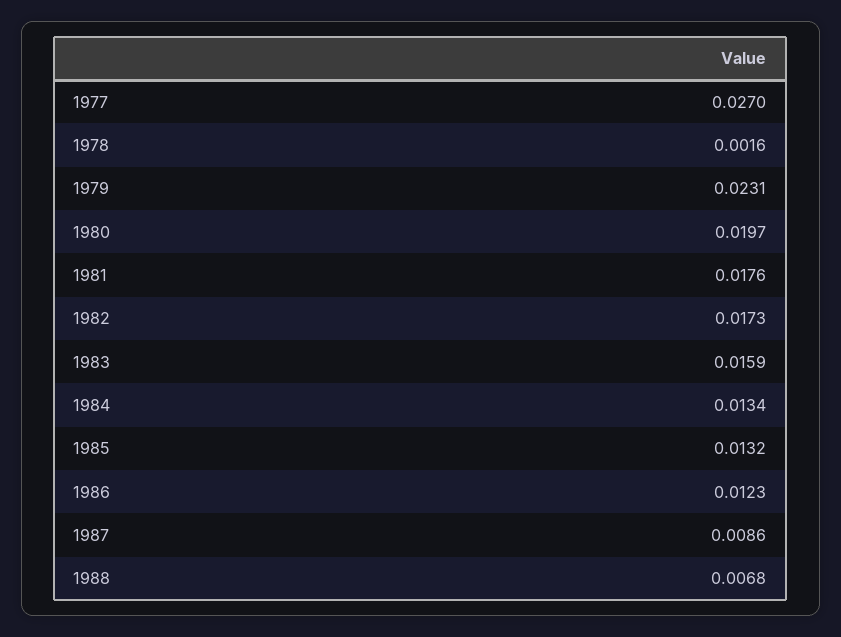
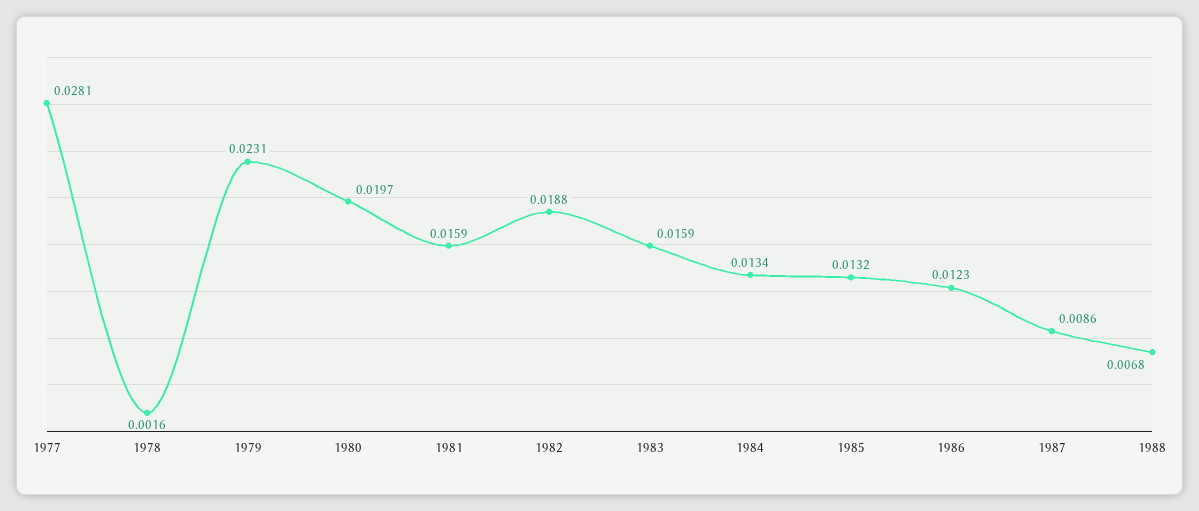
  {
-   "1977": 0.027,
+   "1977": 0.0281,
    "1978": 0.0016,
    "1979": 0.0231,
    "1980": 0.0197,
-   "1981": 0.0176,
+   "1981": 0.0159,
-   "1982": 0.0173,
+   "1982": 0.0188,
    "1983": 0.0159,
    "1984": 0.0134,
    "1985": 0.0132,
    "1986": 0.0123,
    "1987": 0.0086,
    "1988": 0.0068
  }

